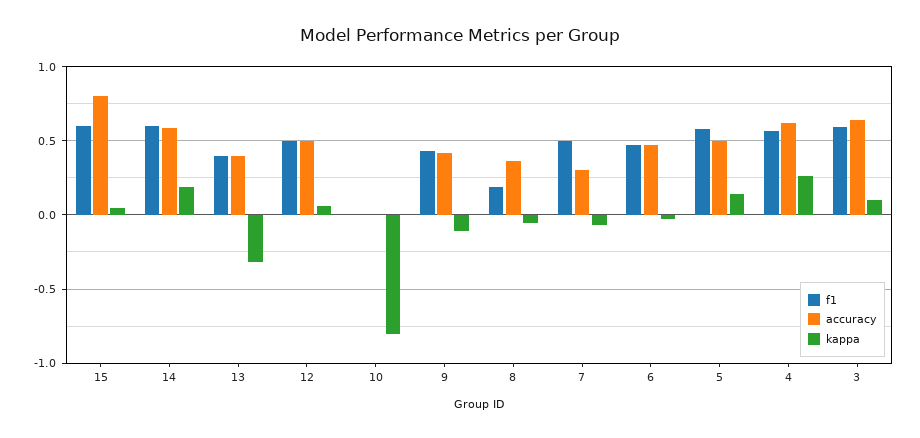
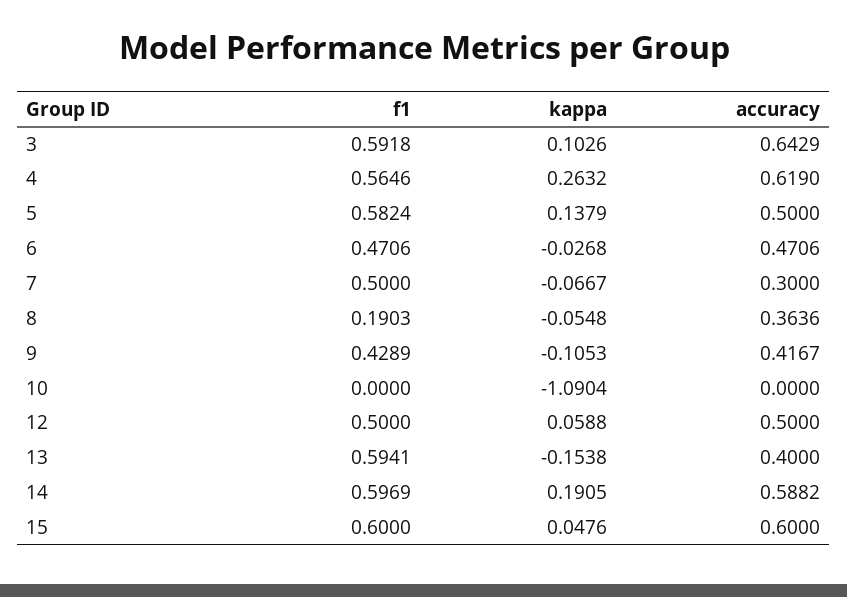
  {
    "f1": {
      "15": 0.6,
      "14": 0.5969,
-     "13": 0.4,
+     "13": 0.5941,
      "12": 0.5,
      "10": 0,
      "9": 0.4289,
      "8": 0.1903,
      "7": 0.5,
      "6": 0.4706,
      "5": 0.5824,
      "4": 0.5646,
      "3": 0.5918
    },
    "accuracy": {
-     "15": 0.8,
+     "15": 0.6,
      "14": 0.5882,
      "13": 0.4,
      "12": 0.5,
      "10": 0,
      "9": 0.4167,
      "8": 0.3636,
      "7": 0.3,
      "6": 0.4706,
      "5": 0.5,
      "4": 0.619,
      "3": 0.6429
    },
    "kappa": {
      "15": 0.0476,
      "14": 0.1905,
-     "13": -0.3,
+     "13": -0.1538,
      "12": 0.0588,
-     "10": -0.8,
+     "10": -1.0904,
      "9": -0.1053,
      "8": -0.0548,
      "7": -0.0667,
      "6": -0.0268,
      "5": 0.1379,
      "4": 0.2632,
      "3": 0.1026
    }
  }

